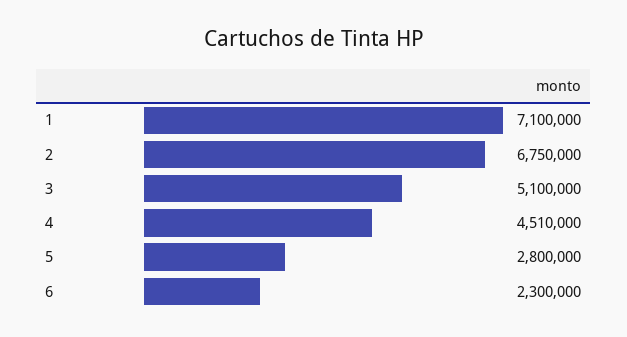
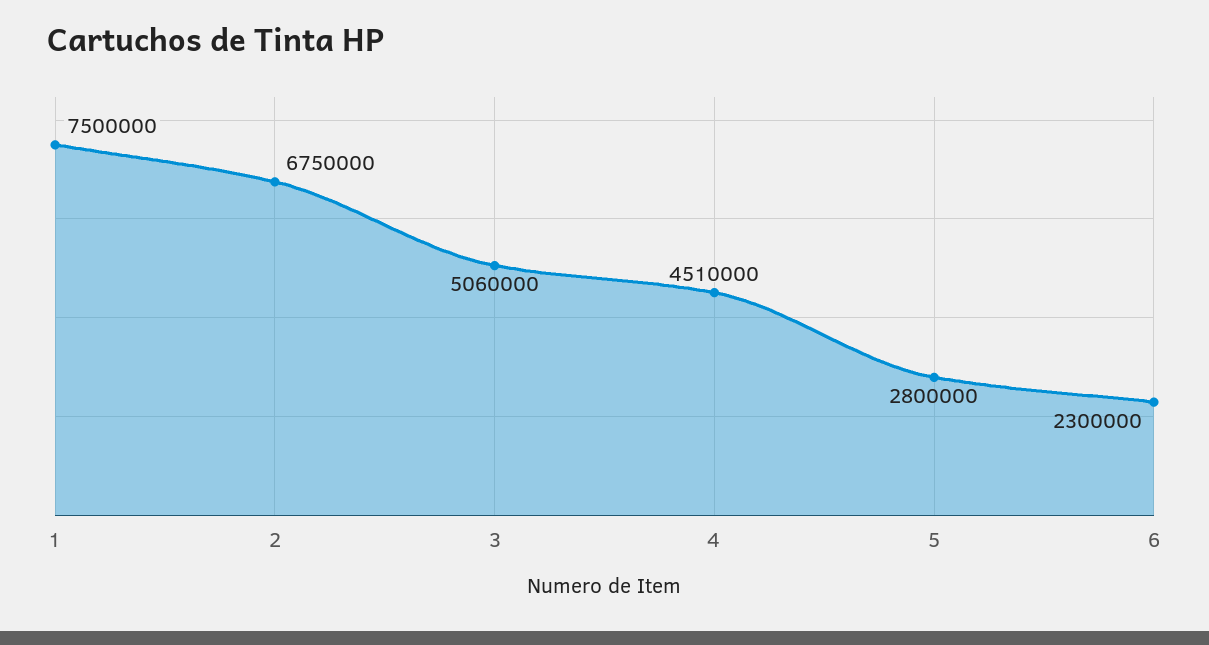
  {
-   "1": 7100000,
+   "1": 7500000,
    "2": 6750000,
-   "3": 5100000,
+   "3": 5060000,
    "4": 4510000,
    "5": 2800000,
    "6": 2300000
  }

